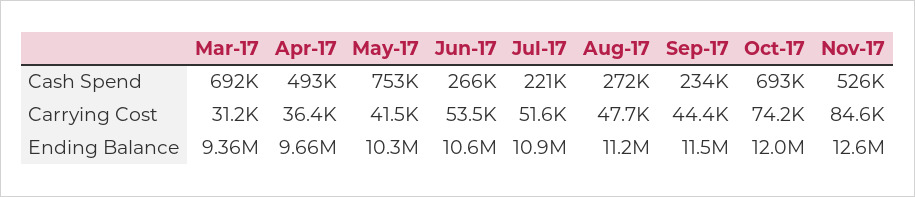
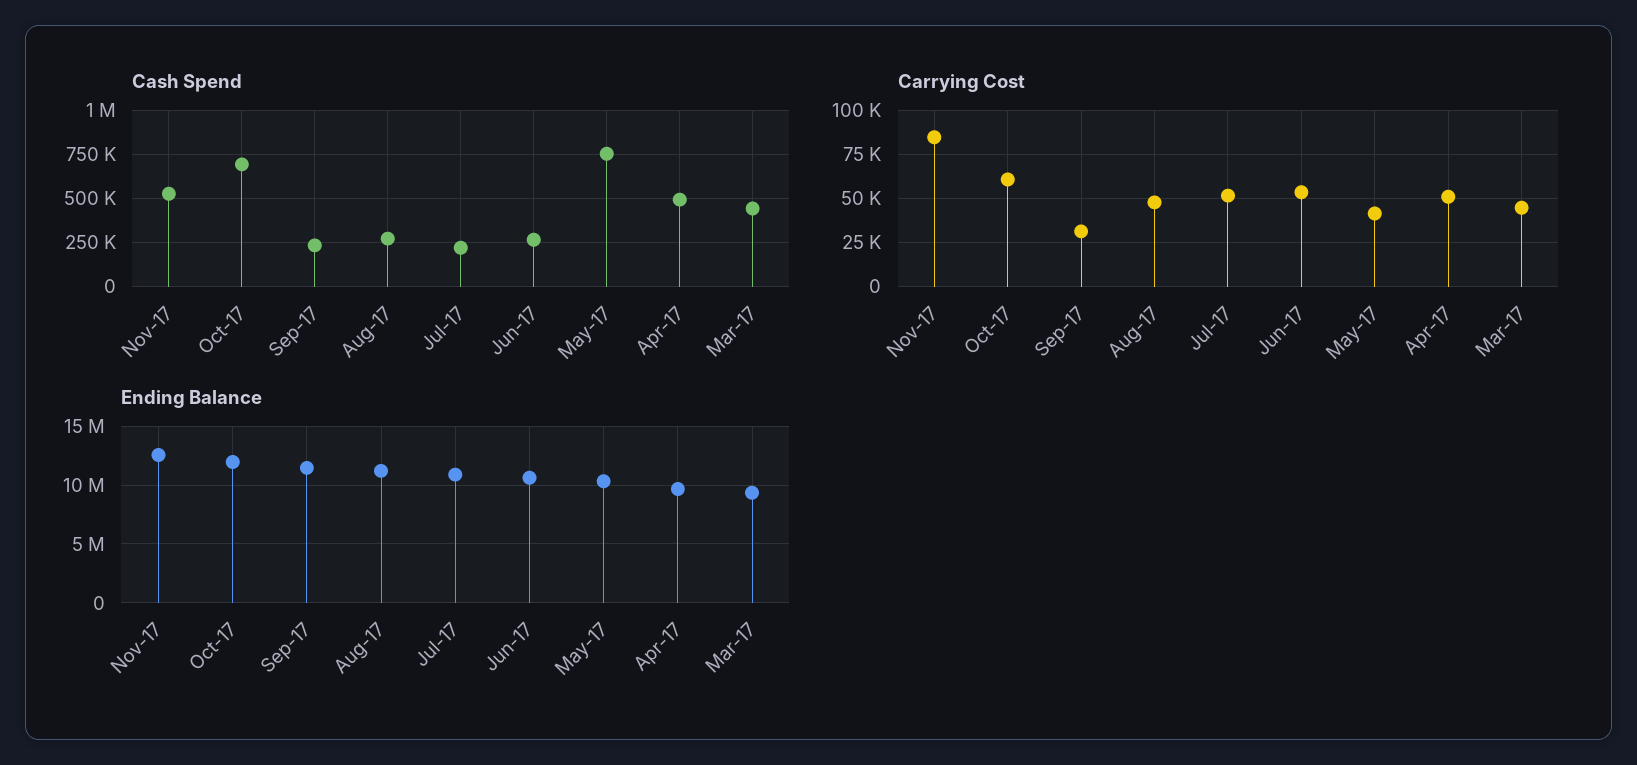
  {
    "Cash Spend": {
-     "Mar-17": 692000,
+     "Mar-17": 450000,
      "Apr-17": 493000,
      "May-17": 753000,
      "Jun-17": 266000,
      "Jul-17": 221000,
      "Aug-17": 272000,
      "Sep-17": 234000,
      "Oct-17": 693000,
      "Nov-17": 526000
    },
    "Carrying Cost": {
-     "Mar-17": 31200,
+     "Mar-17": 45000,
-     "Apr-17": 36400,
+     "Apr-17": 50000,
      "May-17": 41500,
      "Jun-17": 53500,
      "Jul-17": 51600,
      "Aug-17": 47700,
-     "Sep-17": 44400,
+     "Sep-17": 30000,
-     "Oct-17": 74200,
+     "Oct-17": 60000,
      "Nov-17": 84600
    },
    "Ending Balance": {
      "Mar-17": 9360000,
      "Apr-17": 9660000,
      "May-17": 10300000,
      "Jun-17": 10600000,
      "Jul-17": 10900000,
      "Aug-17": 11200000,
      "Sep-17": 11500000,
      "Oct-17": 12000000,
      "Nov-17": 12600000
    }
  }

